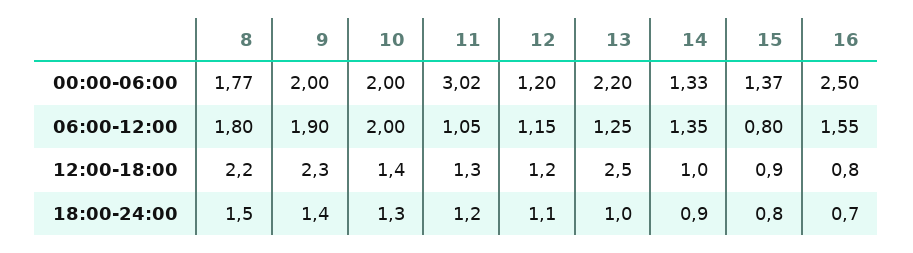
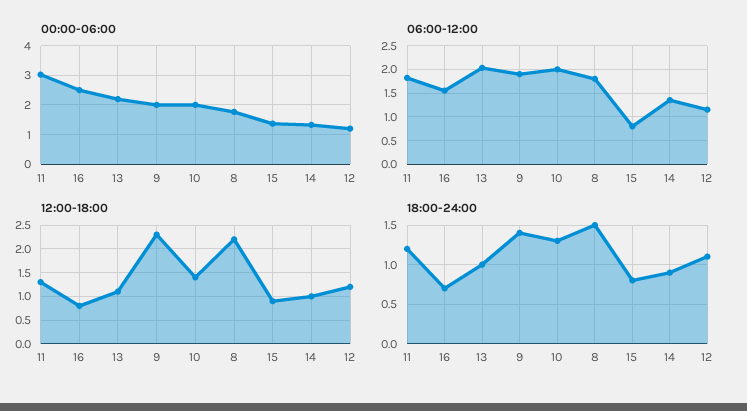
  {
    "00:00-06:00": {
      "8": 1.77,
      "9": 2,
      "10": 2,
      "11": 3.02,
      "12": 1.2,
      "13": 2.2,
      "14": 1.33,
      "15": 1.37,
      "16": 2.5
    },
    "06:00-12:00": {
      "8": 1.8,
      "9": 1.9,
      "10": 2,
-     "11": 1.05,
+     "11": 1.75,
      "12": 1.15,
-     "13": 1.25,
+     "13": 2,
      "14": 1.35,
      "15": 0.8,
      "16": 1.55
    },
    "12:00-18:00": {
      "8": 2.2,
      "9": 2.3,
      "10": 1.4,
      "11": 1.3,
      "12": 1.2,
-     "13": 2.5,
+     "13": 1,
      "14": 1,
      "15": 0.9,
      "16": 0.8
    },
    "18:00-24:00": {
      "8": 1.5,
      "9": 1.4,
      "10": 1.3,
      "11": 1.2,
      "12": 1.1,
      "13": 1,
      "14": 0.9,
      "15": 0.8,
      "16": 0.7
    }
  }

